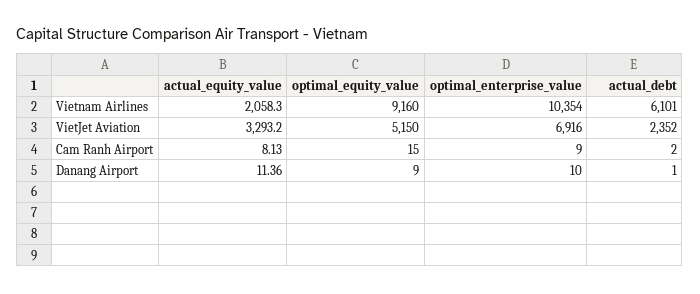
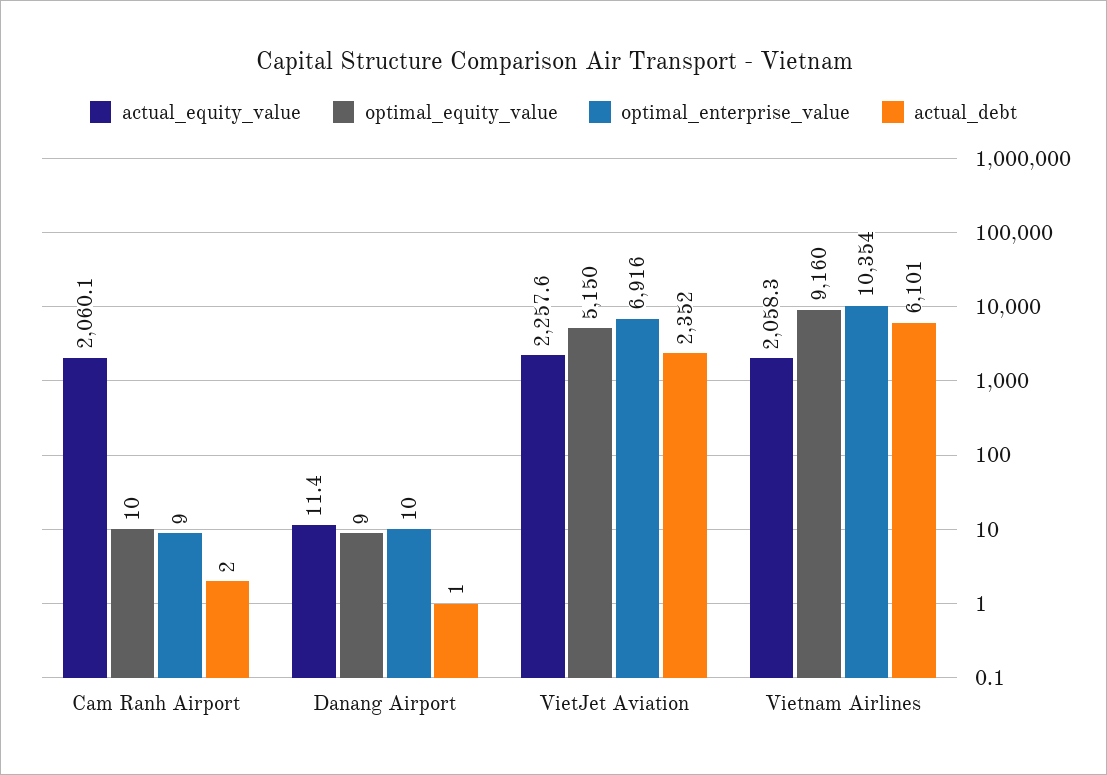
  {
    "actual_equity_value": {
      "Vietnam Airlines": 2058.3,
-     "VietJet Aviation": 3293.2,
+     "VietJet Aviation": 2257.6,
-     "Cam Ranh Airport": 8.13,
+     "Cam Ranh Airport": 2060.1,
      "Danang Airport": 11.36
    },
    "optimal_equity_value": {
      "Vietnam Airlines": 9160,
      "VietJet Aviation": 5150,
-     "Cam Ranh Airport": 15,
+     "Cam Ranh Airport": 10,
      "Danang Airport": 9
    },
    "optimal_enterprise_value": {
      "Vietnam Airlines": 10354,
      "VietJet Aviation": 6916,
      "Cam Ranh Airport": 9,
      "Danang Airport": 10
    },
    "actual_debt": {
      "Vietnam Airlines": 6101,
      "VietJet Aviation": 2352,
      "Cam Ranh Airport": 2,
      "Danang Airport": 1
    }
  }

